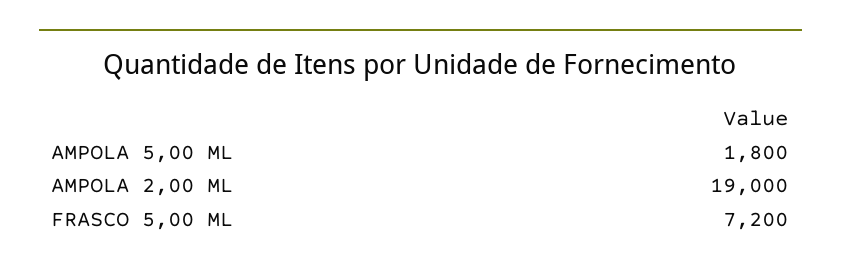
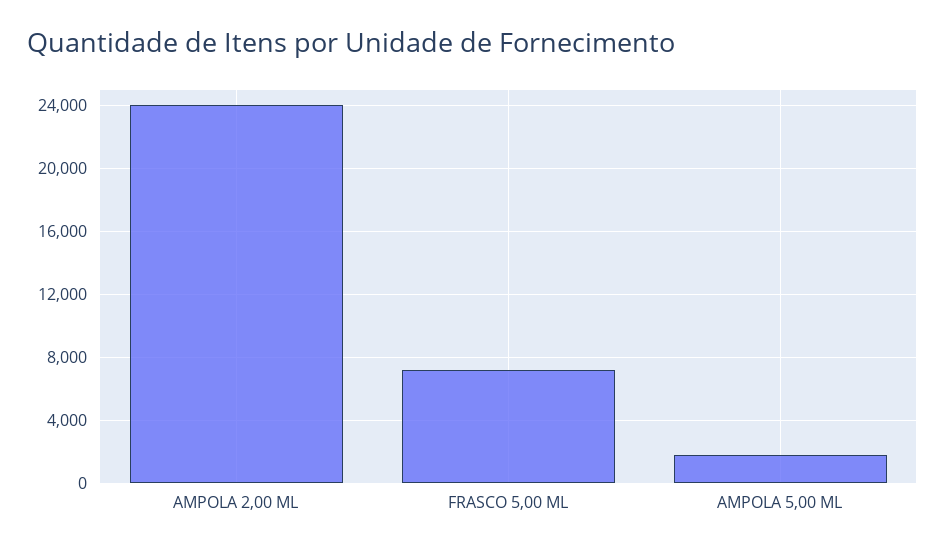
  {
    "AMPOLA 5,00 ML": 1800,
-   "AMPOLA 2,00 ML": 19000,
+   "AMPOLA 2,00 ML": 24000,
    "FRASCO 5,00 ML": 7200
  }

